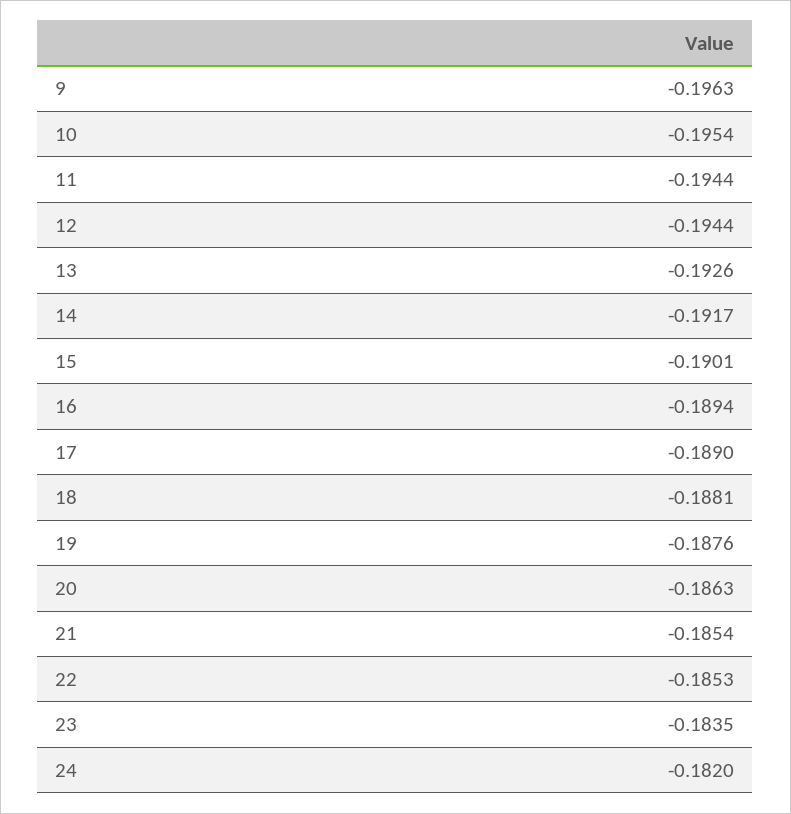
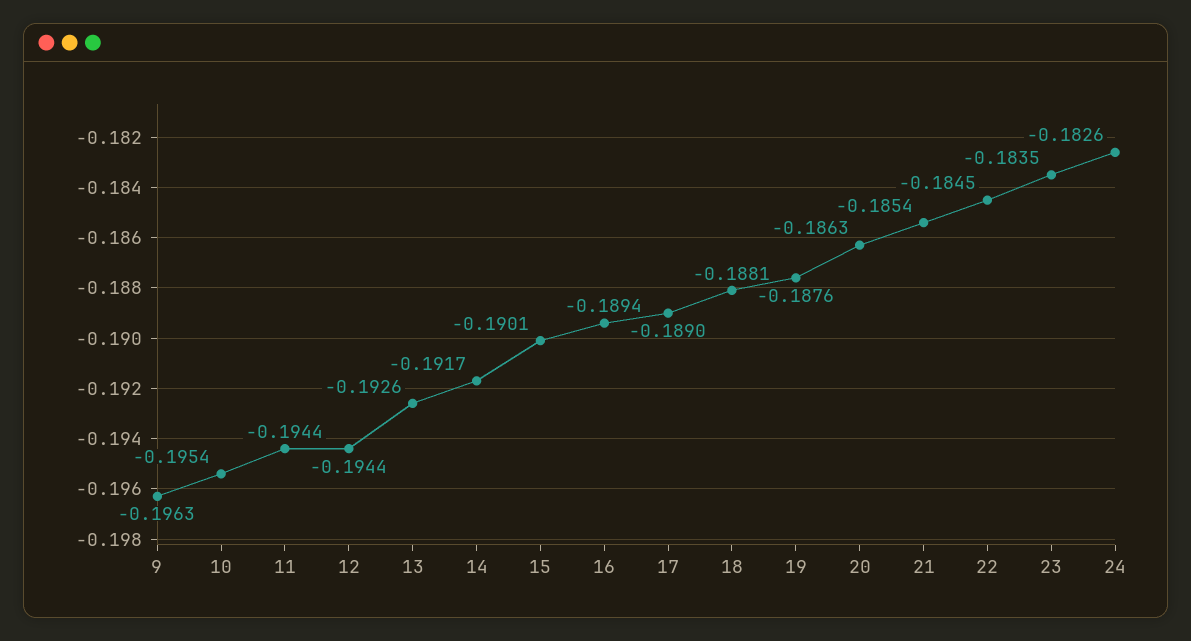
  {
    "9": -0.1963,
    "10": -0.1954,
    "11": -0.1944,
    "12": -0.1944,
    "13": -0.1926,
    "14": -0.1917,
    "15": -0.1901,
    "16": -0.1894,
    "17": -0.189,
    "18": -0.1881,
    "19": -0.1876,
    "20": -0.1863,
    "21": -0.1854,
-   "22": -0.1853,
+   "22": -0.1845,
    "23": -0.1835,
-   "24": -0.182
+   "24": -0.1826
  }

